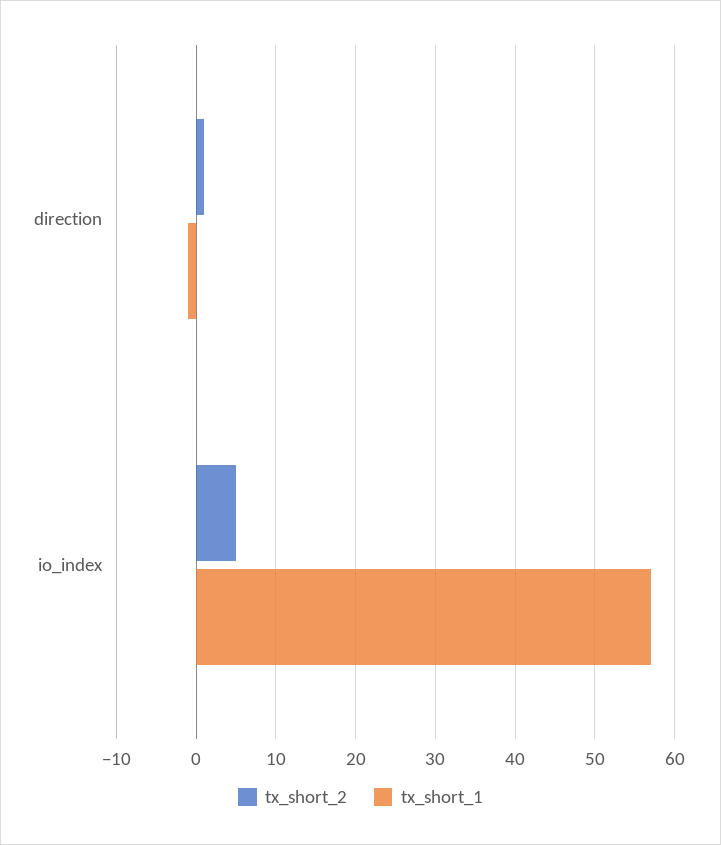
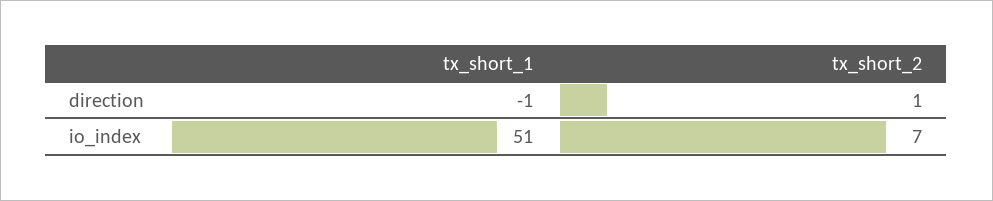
  {
    "tx_short_2": {
      "direction": 1,
-     "io_index": 5
+     "io_index": 7
    },
    "tx_short_1": {
      "direction": -1,
-     "io_index": 57
+     "io_index": 51
    }
  }

